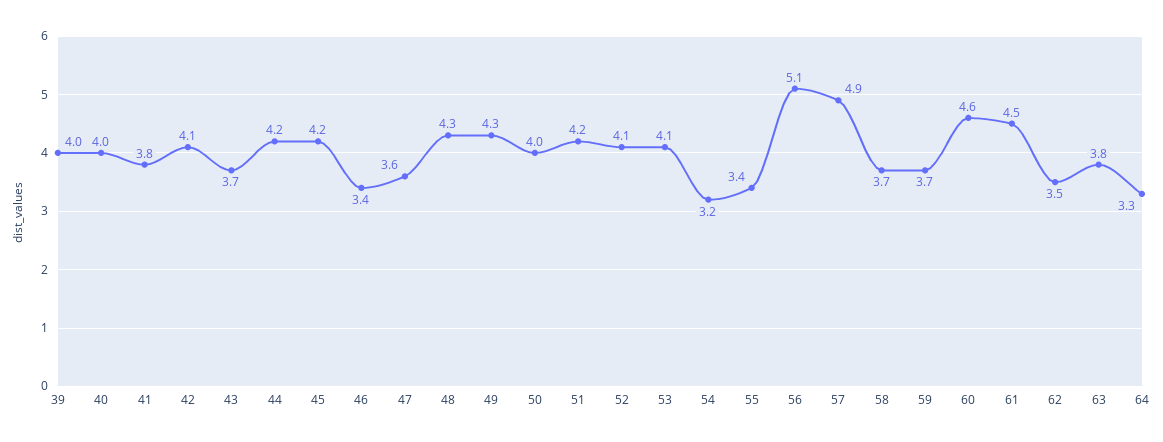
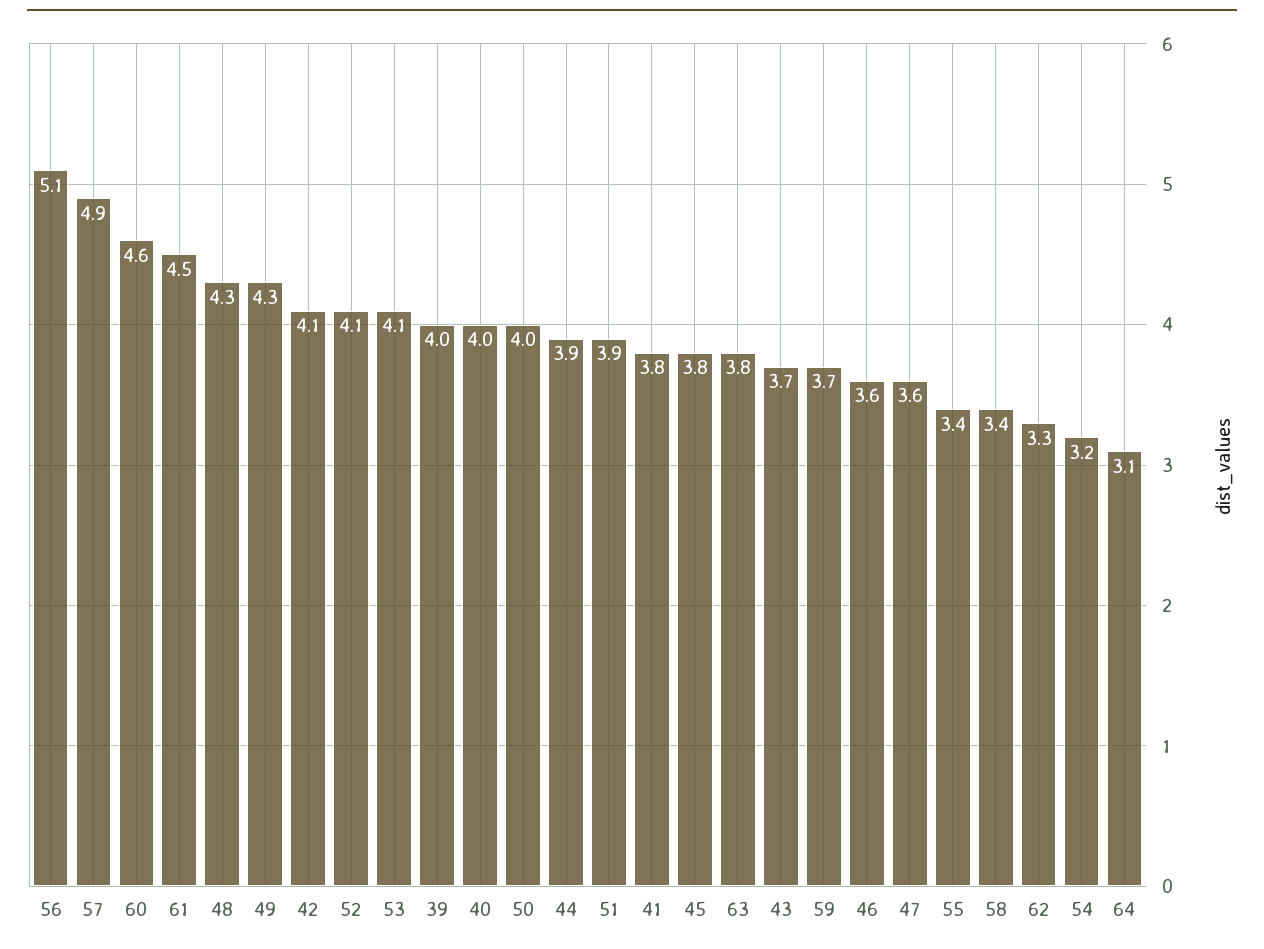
  {
    "39": 4,
    "40": 4,
    "41": 3.8,
    "42": 4.1,
    "43": 3.7,
-   "44": 4.2,
+   "44": 3.9,
-   "45": 4.2,
+   "45": 3.8,
-   "46": 3.4,
+   "46": 3.6,
    "47": 3.6,
    "48": 4.3,
    "49": 4.3,
    "50": 4,
-   "51": 4.2,
+   "51": 3.9,
    "52": 4.1,
    "53": 4.1,
    "54": 3.2,
    "55": 3.4,
    "56": 5.1,
    "57": 4.9,
-   "58": 3.7,
+   "58": 3.4,
    "59": 3.7,
    "60": 4.6,
    "61": 4.5,
-   "62": 3.5,
+   "62": 3.3,
    "63": 3.8,
-   "64": 3.3
+   "64": 3.1
  }

